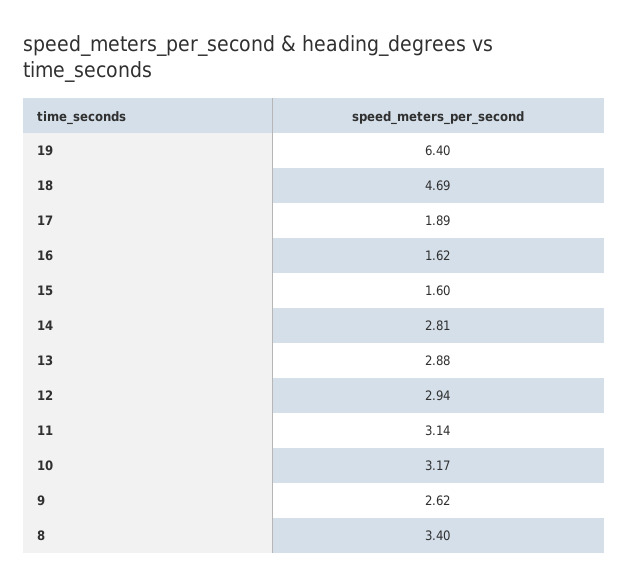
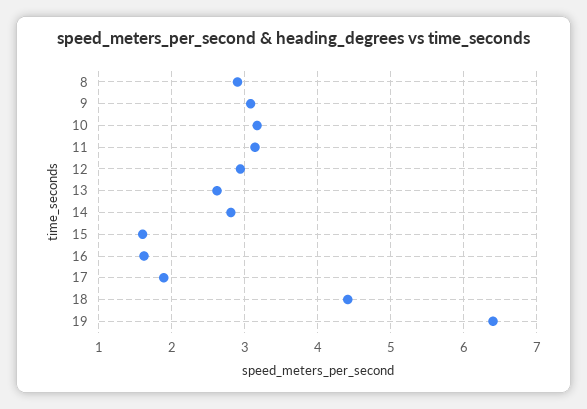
  {
    "19": 6.4,
-   "18": 4.69,
+   "18": 4.4,
    "17": 1.89,
    "16": 1.62,
    "15": 1.6,
    "14": 2.81,
-   "13": 2.88,
+   "13": 2.6,
    "12": 2.94,
    "11": 3.14,
    "10": 3.17,
-   "9": 2.62,
+   "9": 3.1,
-   "8": 3.4
+   "8": 2.9
  }

